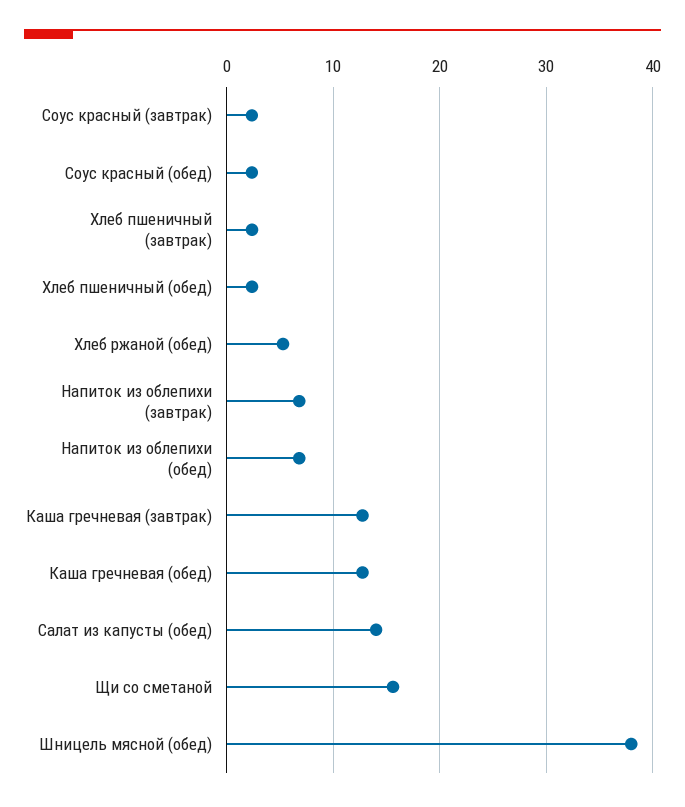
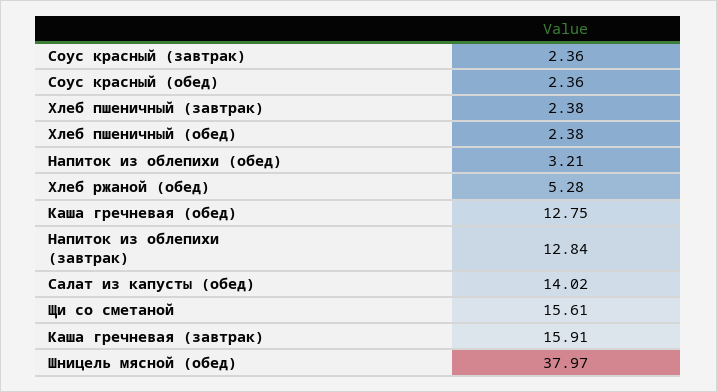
  {
    "Соус красный (завтрак)": 2.36,
    "Соус красный (обед)": 2.36,
    "Хлеб пшеничный (завтрак)": 2.38,
    "Хлеб пшеничный (обед)": 2.38,
    "Хлеб ржаной (обед)": 5.28,
-   "Напиток из облепихи (завтрак)": 7,
+   "Напиток из облепихи (завтрак)": 12.84,
-   "Напиток из облепихи (обед)": 7,
+   "Напиток из облепихи (обед)": 3.21,
-   "Каша гречневая (завтрак)": 13,
+   "Каша гречневая (завтрак)": 15.91,
    "Каша гречневая (обед)": 12.75,
    "Салат из капусты (обед)": 14.02,
    "Щи со сметаной": 15.61,
    "Шницель мясной (обед)": 37.97
  }

